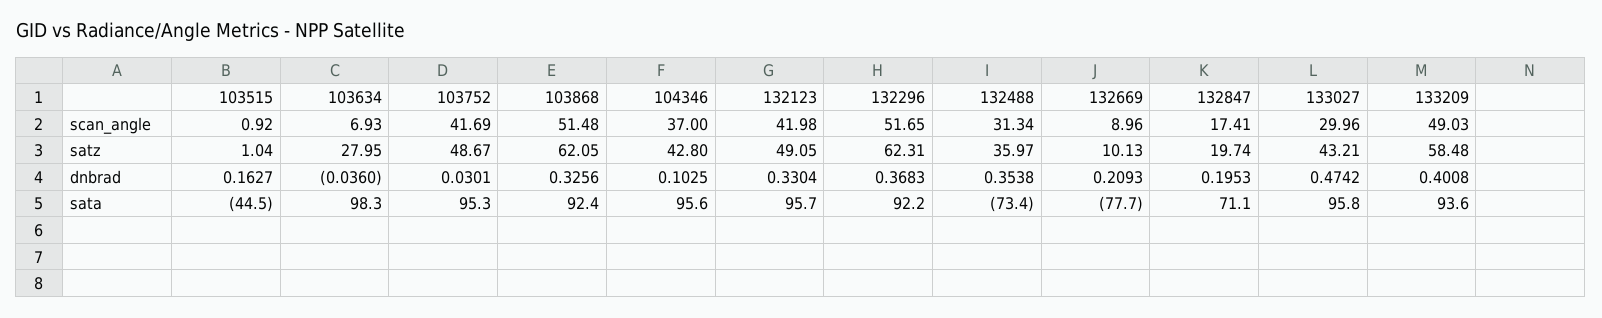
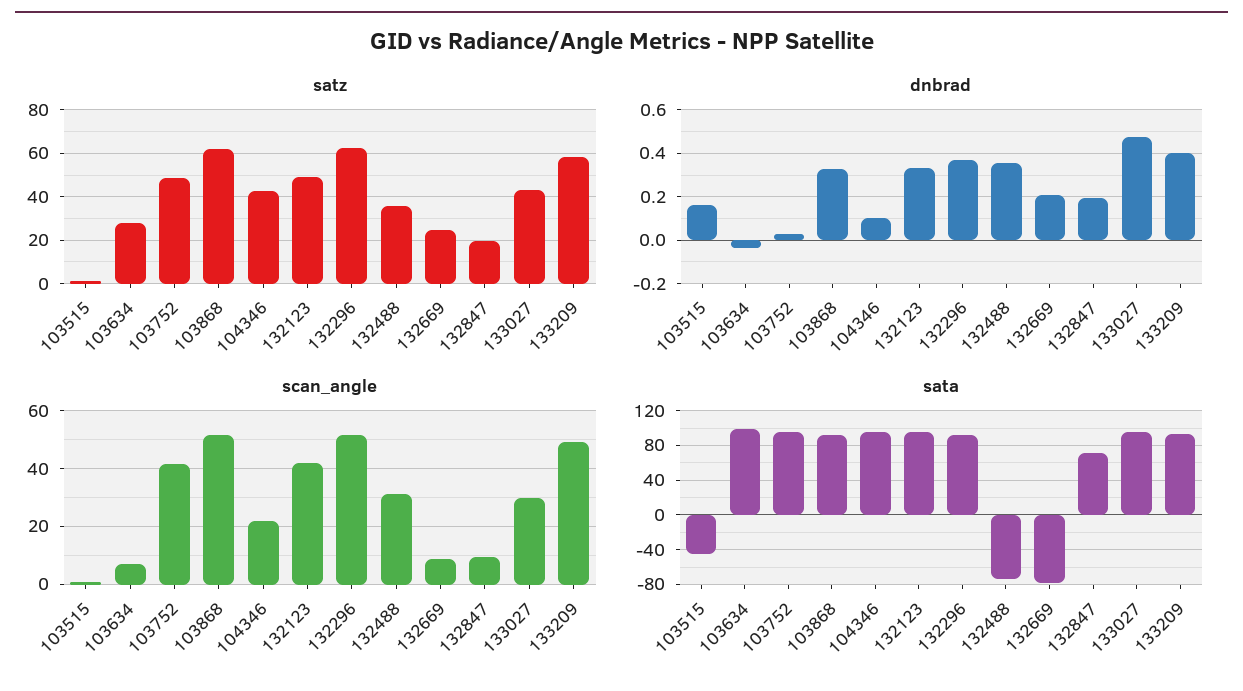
  {
    "scan_angle": {
      "103515": 0.92,
      "103634": 6.93,
      "103752": 41.69,
      "103868": 51.48,
-     "104346": 37,
+     "104346": 22.5,
      "132123": 41.98,
      "132296": 51.65,
      "132488": 31.34,
      "132669": 8.96,
-     "132847": 17.41,
+     "132847": 10,
      "133027": 29.96,
      "133209": 49.03
    },
    "satz": {
      "103515": 1.04,
      "103634": 27.95,
      "103752": 48.67,
      "103868": 62.05,
      "104346": 42.8,
      "132123": 49.05,
      "132296": 62.31,
      "132488": 35.97,
-     "132669": 10.13,
+     "132669": 25,
      "132847": 19.74,
      "133027": 43.21,
      "133209": 58.48
    },
    "dnbrad": {
      "103515": 0.1627,
      "103634": -0.036,
      "103752": 0.0301,
      "103868": 0.3256,
      "104346": 0.1025,
      "132123": 0.3304,
      "132296": 0.3683,
      "132488": 0.3538,
      "132669": 0.2093,
      "132847": 0.1953,
      "133027": 0.4742,
      "133209": 0.4008
    },
    "sata": {
      "103515": -44.5,
      "103634": 98.3,
      "103752": 95.3,
      "103868": 92.4,
      "104346": 95.6,
      "132123": 95.7,
      "132296": 92.2,
      "132488": -73.4,
      "132669": -77.7,
      "132847": 71.1,
      "133027": 95.8,
      "133209": 93.6
    }
  }

